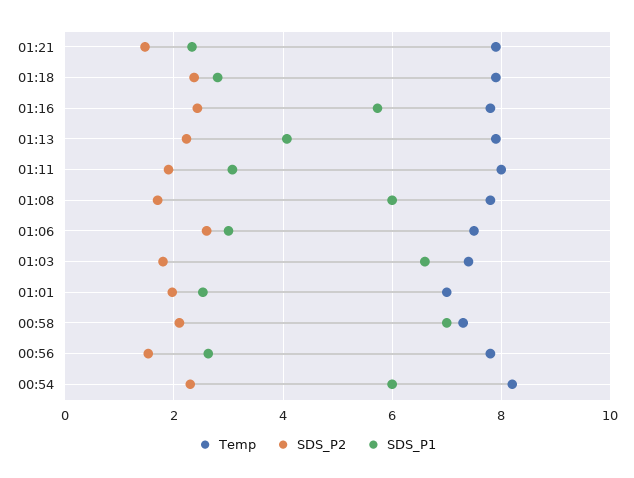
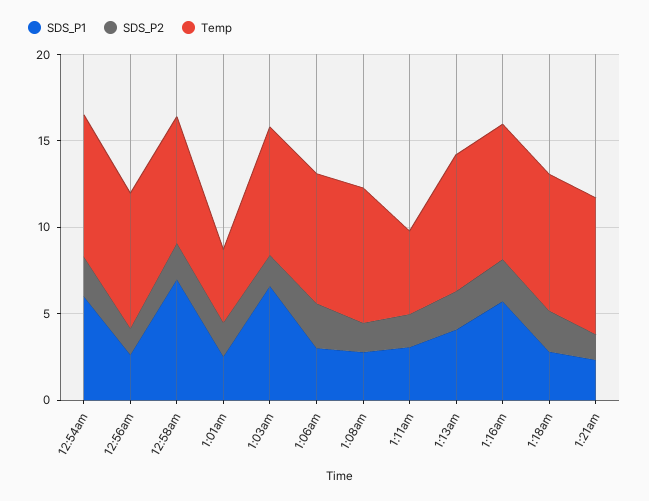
  {
    "Temp": {
      "01:21": 8,
      "01:18": 8,
      "01:16": 7.8,
      "01:13": 8,
-     "01:11": 8,
+     "01:11": 5,
      "01:08": 7.8,
      "01:06": 7.6,
      "01:03": 7.4,
-     "01:01": 7,
+     "01:01": 4,
      "00:58": 7.4,
      "00:56": 7.8,
      "00:54": 8.2
    },
    "SDS_P2": {
      "01:21": 1.4,
      "01:18": 2.4,
      "01:16": 2.4,
      "01:13": 2.2,
      "01:11": 2,
      "01:08": 1.8,
      "01:06": 2.6,
      "01:03": 1.8,
      "01:01": 2,
      "00:58": 2.2,
      "00:56": 1.6,
      "00:54": 2.4
    },
    "SDS_P1": {
      "01:21": 2.4,
      "01:18": 2.8,
      "01:16": 5.8,
      "01:13": 4,
      "01:11": 3,
-     "01:08": 6,
+     "01:08": 3,
      "01:06": 3,
      "01:03": 6.6,
      "01:01": 2.6,
      "00:58": 7,
      "00:56": 2.6,
      "00:54": 6
    }
  }

